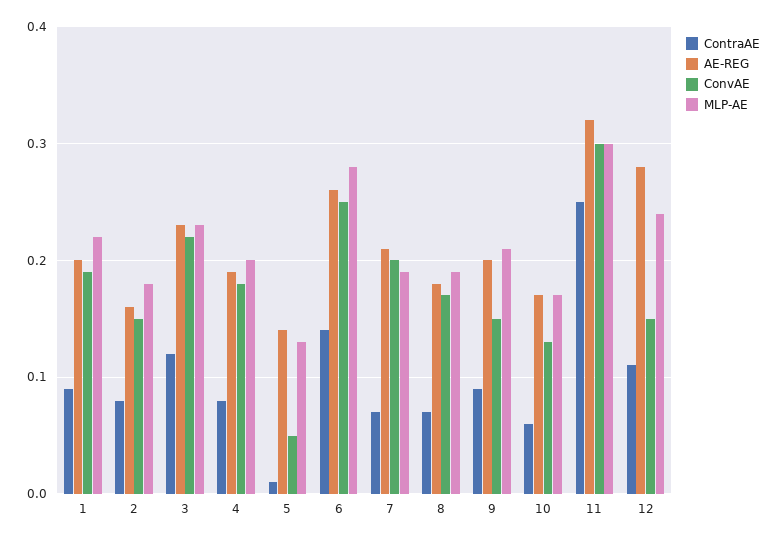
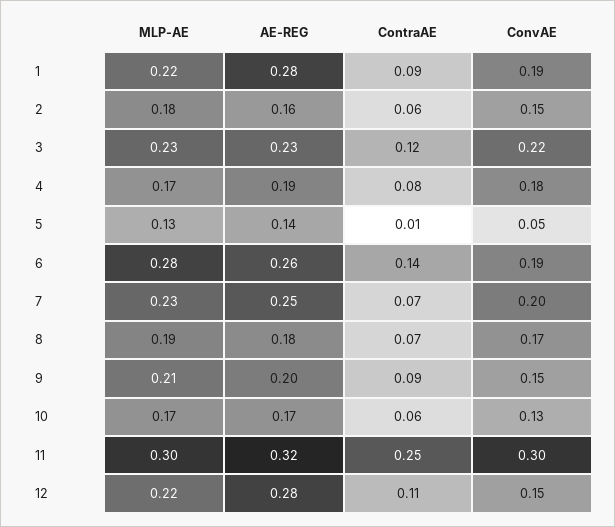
  {
    "ContraAE": {
      "1": 0.09,
-     "2": 0.08,
+     "2": 0.06,
      "3": 0.12,
      "4": 0.08,
      "5": 0.01,
      "6": 0.14,
      "7": 0.07,
      "8": 0.07,
      "9": 0.09,
      "10": 0.06,
      "11": 0.25,
      "12": 0.11
    },
    "AE-REG": {
-     "1": 0.2,
+     "1": 0.28,
      "2": 0.16,
      "3": 0.23,
      "4": 0.19,
      "5": 0.14,
      "6": 0.26,
-     "7": 0.21,
+     "7": 0.25,
      "8": 0.18,
      "9": 0.2,
      "10": 0.17,
      "11": 0.32,
      "12": 0.28
    },
    "ConvAE": {
      "1": 0.19,
      "2": 0.15,
      "3": 0.22,
      "4": 0.18,
      "5": 0.05,
-     "6": 0.25,
+     "6": 0.19,
      "7": 0.2,
      "8": 0.17,
      "9": 0.15,
      "10": 0.13,
      "11": 0.3,
      "12": 0.15
    },
    "MLP-AE": {
      "1": 0.22,
      "2": 0.18,
      "3": 0.23,
-     "4": 0.2,
+     "4": 0.17,
      "5": 0.13,
      "6": 0.28,
-     "7": 0.19,
+     "7": 0.23,
      "8": 0.19,
      "9": 0.21,
      "10": 0.17,
      "11": 0.3,
-     "12": 0.24
+     "12": 0.22
    }
  }

